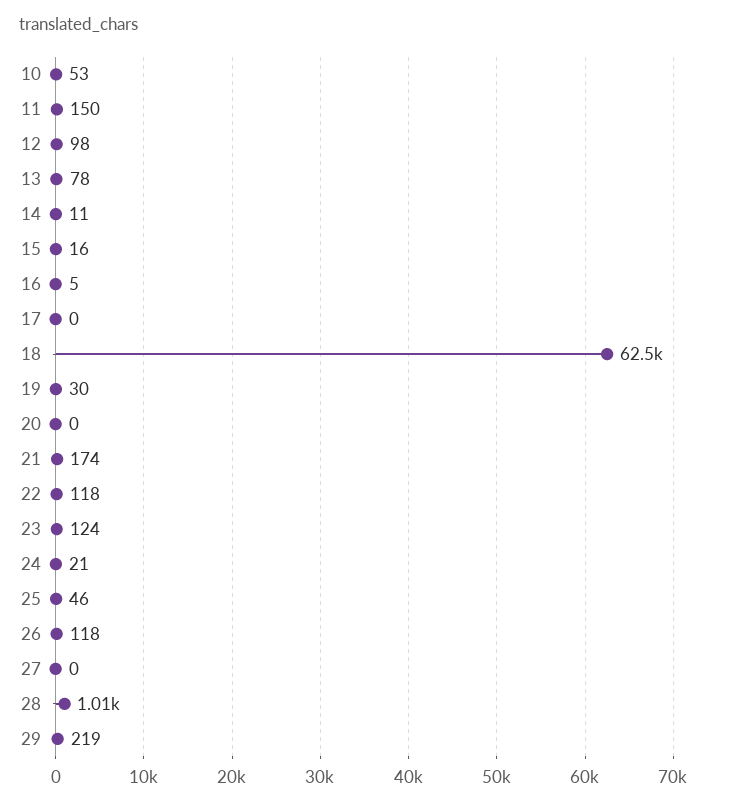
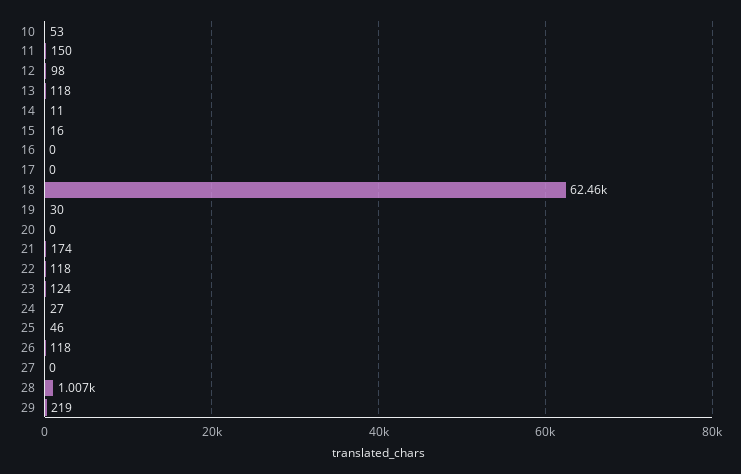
  {
    "10": 53,
    "11": 150,
    "12": 98,
-   "13": 78,
+   "13": 118,
    "14": 11,
    "15": 16,
-   "16": 5,
+   "16": 0,
    "17": 0,
    "18": 62460,
    "19": 30,
    "20": 0,
    "21": 174,
    "22": 118,
    "23": 124,
-   "24": 21,
+   "24": 27,
    "25": 46,
    "26": 118,
    "27": 0,
    "28": 1007,
    "29": 219
  }

